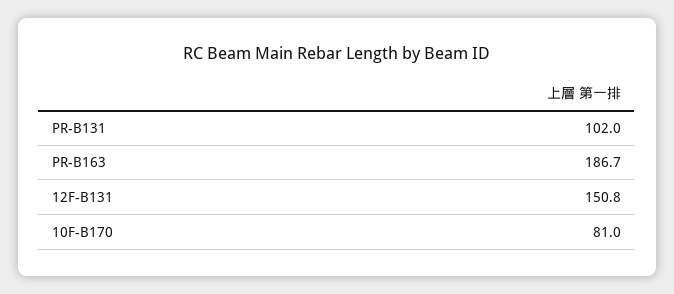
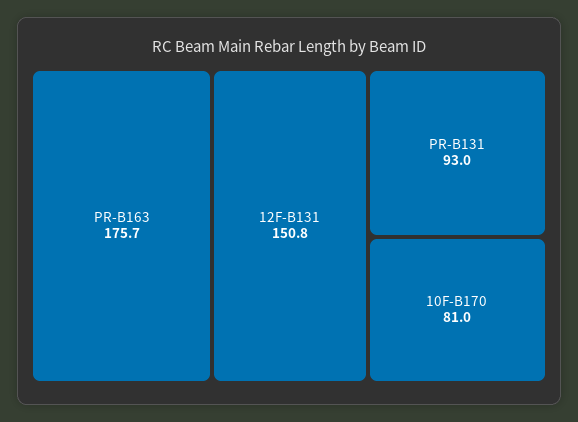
  {
-   "PR-B131": 102,
+   "PR-B131": 93,
-   "PR-B163": 186.7,
+   "PR-B163": 175.7,
    "12F-B131": 150.8,
    "10F-B170": 81
  }

